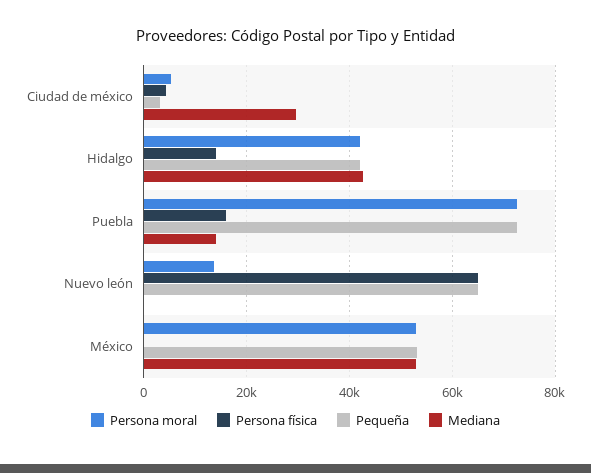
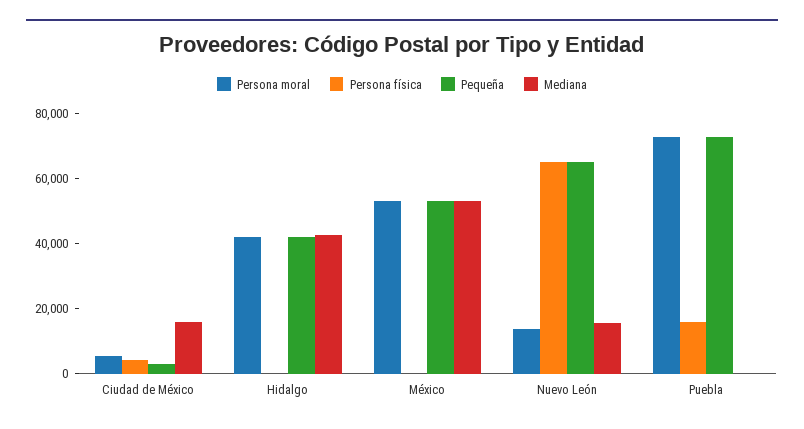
  {
    "Persona moral": {
      "Ciudad de méxico": 6000,
      "Hidalgo": 42000,
      "Puebla": 72000,
      "Nuevo león": 14000,
      "México": 52000
    },
    "Persona física": {
      "Ciudad de méxico": 4000,
-     "Hidalgo": 14000,
+     "Hidalgo": 0,
      "Puebla": 16000,
      "Nuevo león": 64000,
      "México": 0
    },
    "Pequeña": {
      "Ciudad de méxico": 4000,
      "Hidalgo": 42000,
      "Puebla": 72000,
      "Nuevo león": 64000,
      "México": 54000
    },
    "Mediana": {
-     "Ciudad de méxico": 30000,
+     "Ciudad de méxico": 15000,
      "Hidalgo": 42000,
-     "Puebla": 14000,
+     "Puebla": 0,
-     "Nuevo león": 0,
+     "Nuevo león": 15000,
      "México": 52000
    }
  }

